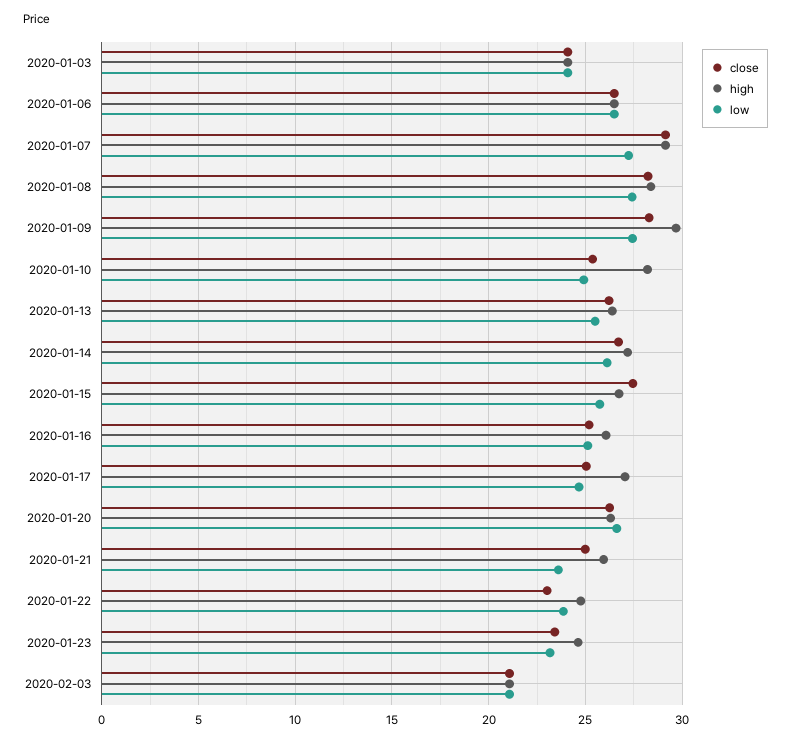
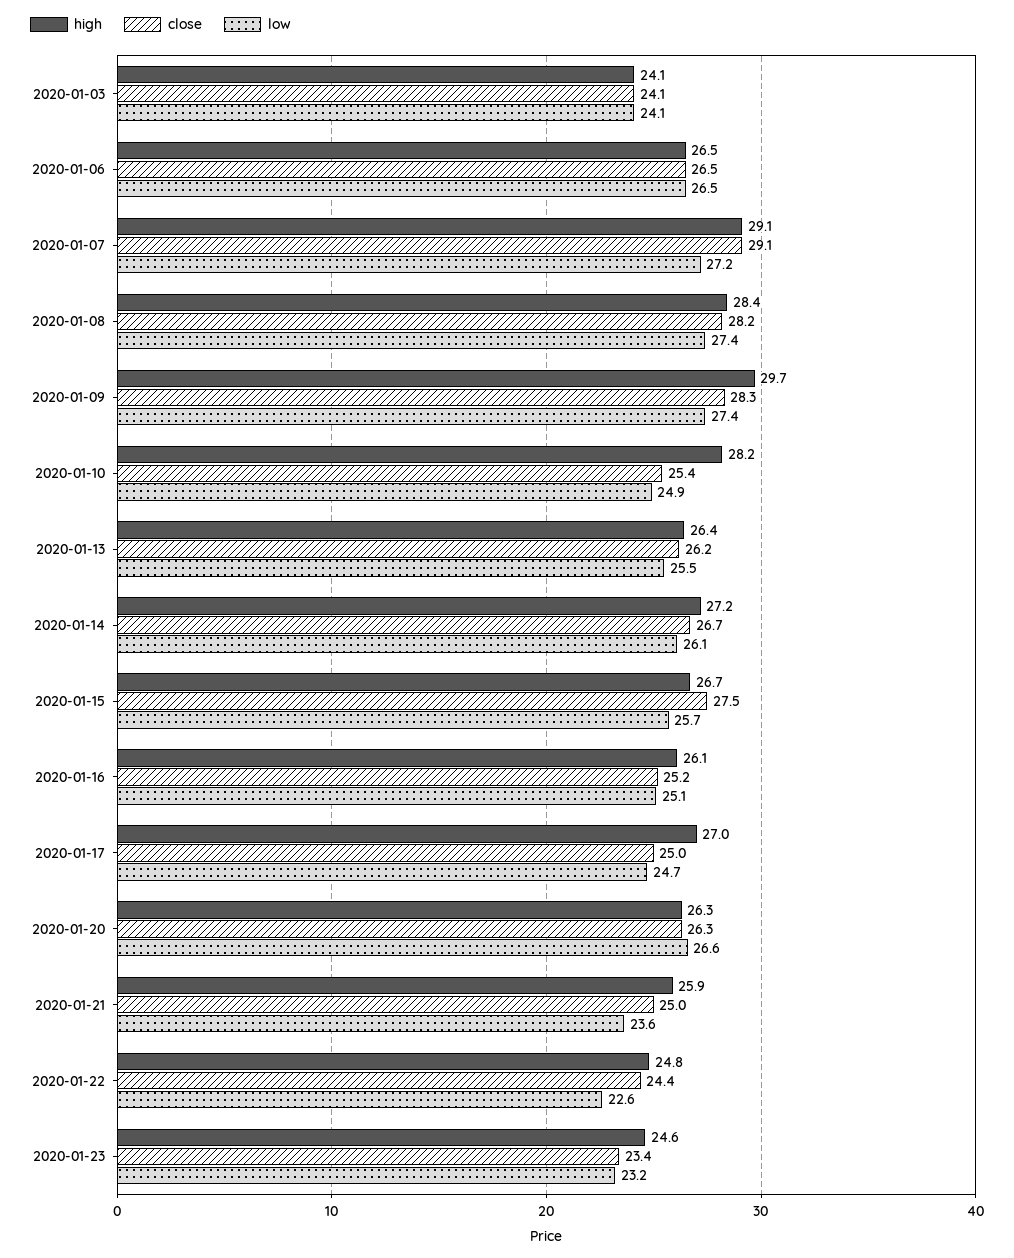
  {
    "close": {
      "2020-01-03": 24.1,
      "2020-01-06": 26.5,
      "2020-01-07": 29.1,
      "2020-01-08": 28.2,
      "2020-01-09": 28.3,
      "2020-01-10": 25.4,
      "2020-01-13": 26.2,
      "2020-01-14": 26.7,
      "2020-01-15": 27.5,
      "2020-01-16": 25.2,
      "2020-01-17": 25,
      "2020-01-20": 26.3,
      "2020-01-21": 25,
-     "2020-01-22": 23,
+     "2020-01-22": 24.4,
-     "2020-01-23": 23.4,
+     "2020-01-23": 23.4
-     "2020-02-03": 21
    },
    "high": {
      "2020-01-03": 24.1,
      "2020-01-06": 26.5,
      "2020-01-07": 29.1,
      "2020-01-08": 28.4,
      "2020-01-09": 29.7,
      "2020-01-10": 28.2,
      "2020-01-13": 26.4,
      "2020-01-14": 27.2,
      "2020-01-15": 26.7,
      "2020-01-16": 26.1,
      "2020-01-17": 27,
      "2020-01-20": 26.3,
      "2020-01-21": 25.9,
      "2020-01-22": 24.8,
-     "2020-01-23": 24.6,
+     "2020-01-23": 24.6
-     "2020-02-03": 21
    },
    "low": {
      "2020-01-03": 24.1,
      "2020-01-06": 26.5,
      "2020-01-07": 27.2,
      "2020-01-08": 27.4,
      "2020-01-09": 27.4,
      "2020-01-10": 24.9,
      "2020-01-13": 25.5,
      "2020-01-14": 26.1,
      "2020-01-15": 25.7,
      "2020-01-16": 25.1,
      "2020-01-17": 24.7,
      "2020-01-20": 26.6,
      "2020-01-21": 23.6,
-     "2020-01-22": 24,
+     "2020-01-22": 22.6,
-     "2020-01-23": 23.2,
+     "2020-01-23": 23.2
-     "2020-02-03": 21
    }
  }

